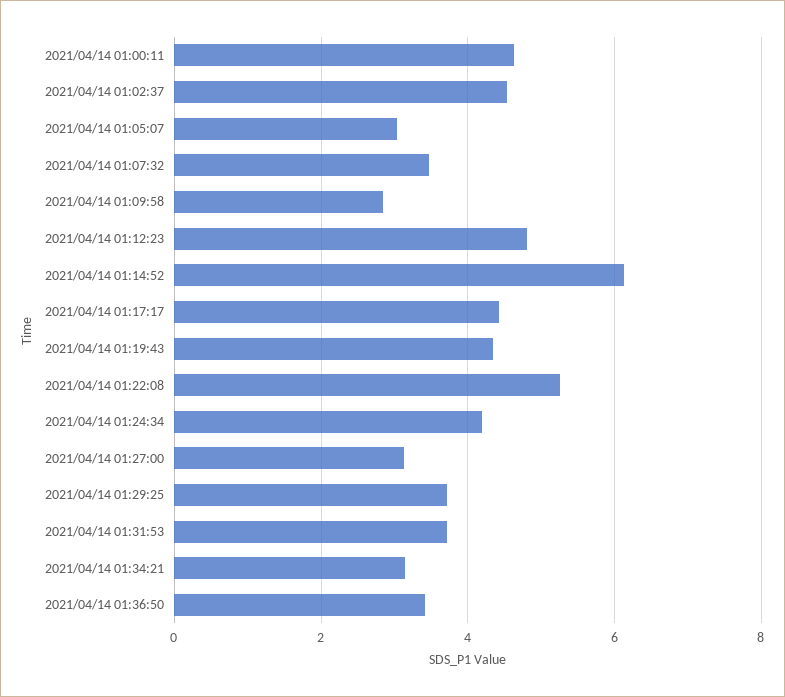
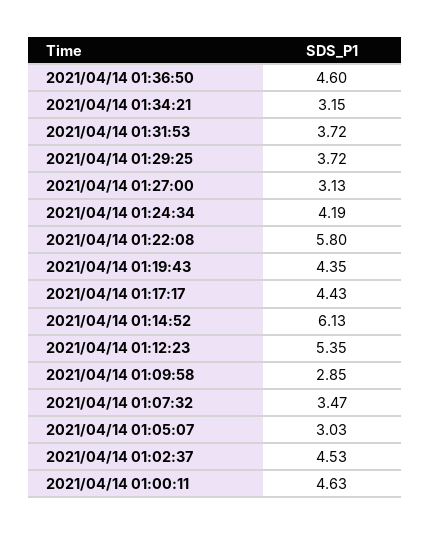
  {
    "2021/04/14 01:00:11": 4.63,
    "2021/04/14 01:02:37": 4.53,
    "2021/04/14 01:05:07": 3.03,
    "2021/04/14 01:07:32": 3.47,
    "2021/04/14 01:09:58": 2.85,
-   "2021/04/14 01:12:23": 4.8,
+   "2021/04/14 01:12:23": 5.35,
    "2021/04/14 01:14:52": 6.13,
    "2021/04/14 01:17:17": 4.43,
    "2021/04/14 01:19:43": 4.35,
-   "2021/04/14 01:22:08": 5.2,
+   "2021/04/14 01:22:08": 5.8,
    "2021/04/14 01:24:34": 4.19,
    "2021/04/14 01:27:00": 3.13,
    "2021/04/14 01:29:25": 3.72,
    "2021/04/14 01:31:53": 3.72,
    "2021/04/14 01:34:21": 3.15,
-   "2021/04/14 01:36:50": 3.4
+   "2021/04/14 01:36:50": 4.6
  }

